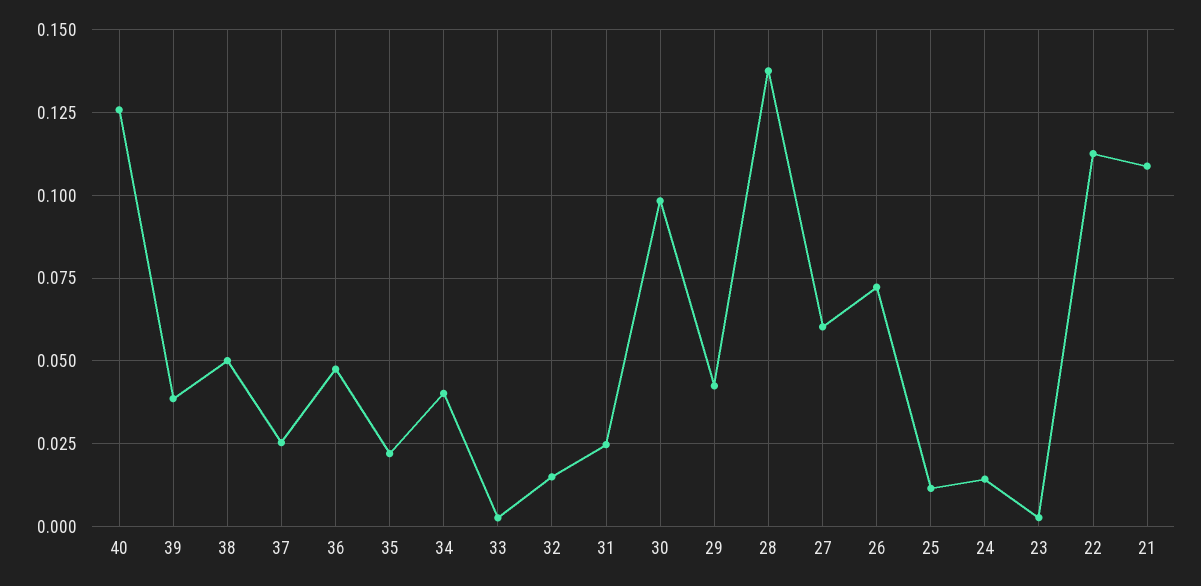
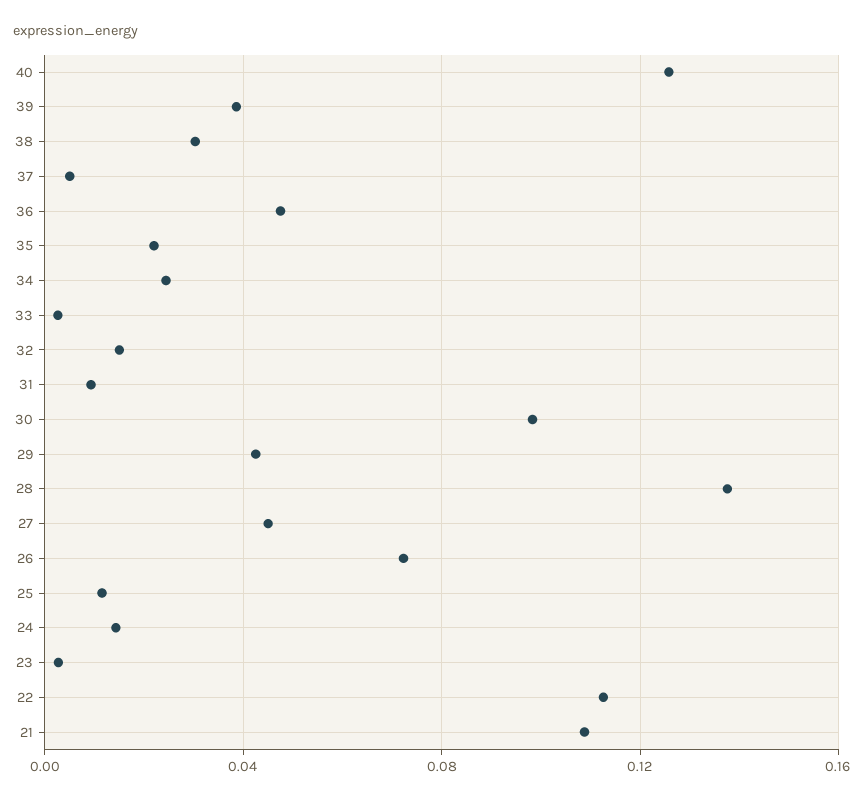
  {
    "40": 0.125,
    "39": 0.0375,
-   "38": 0.05,
+   "38": 0.03,
-   "37": 0.025,
+   "37": 0.005,
    "36": 0.0475,
    "35": 0.0225,
-   "34": 0.04,
+   "34": 0.025,
    "33": 0.0025,
    "32": 0.015,
-   "31": 0.025,
+   "31": 0.01,
    "30": 0.0975,
    "29": 0.0425,
    "28": 0.1375,
-   "27": 0.06,
+   "27": 0.045,
    "26": 0.0725,
    "25": 0.0125,
    "24": 0.015,
    "23": 0.0025,
    "22": 0.1125,
    "21": 0.11
  }

